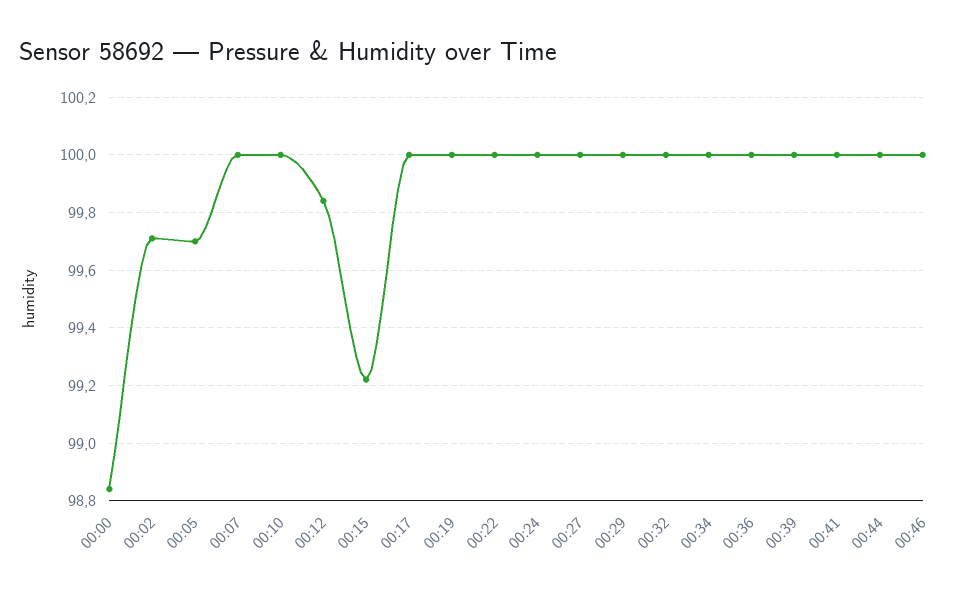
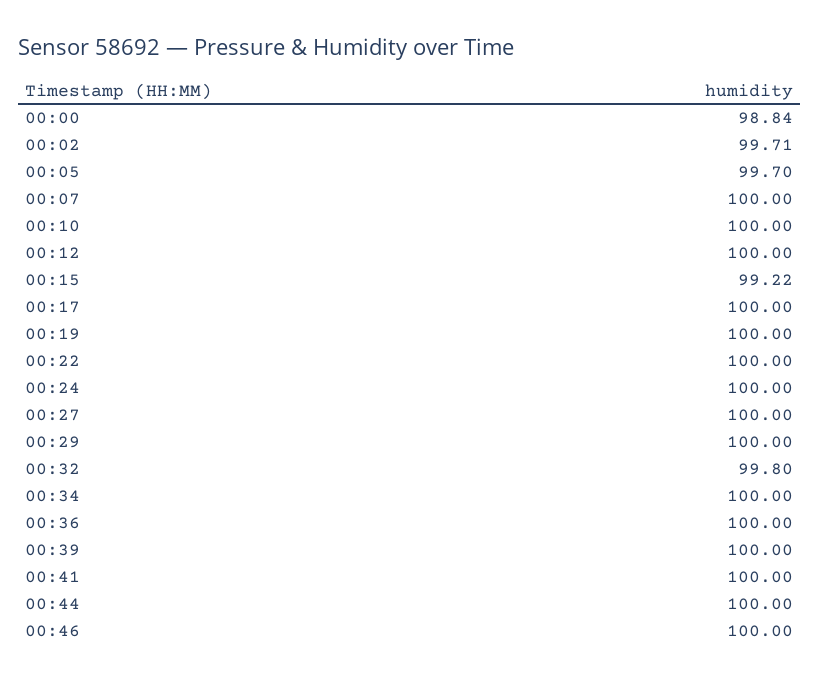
  {
    "00:00": 98.84,
    "00:02": 99.71,
    "00:05": 99.7,
    "00:07": 100,
    "00:10": 100,
-   "00:12": 99.85,
+   "00:12": 100,
    "00:15": 99.22,
    "00:17": 100,
    "00:19": 100,
    "00:22": 100,
    "00:24": 100,
    "00:27": 100,
    "00:29": 100,
-   "00:32": 100,
+   "00:32": 99.8,
    "00:34": 100,
    "00:36": 100,
    "00:39": 100,
    "00:41": 100,
    "00:44": 100,
    "00:46": 100
  }

